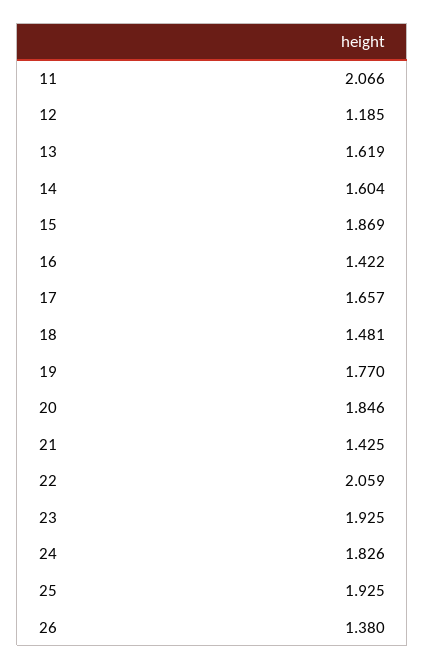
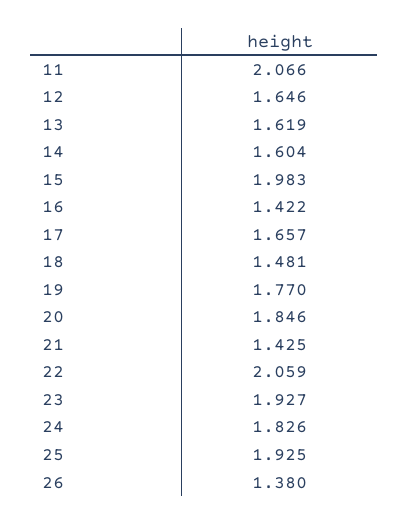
  {
    "11": 2.066,
-   "12": 1.185,
+   "12": 1.646,
    "13": 1.619,
    "14": 1.604,
-   "15": 1.869,
+   "15": 1.983,
    "16": 1.422,
    "17": 1.657,
    "18": 1.481,
    "19": 1.77,
    "20": 1.846,
    "21": 1.425,
    "22": 2.059,
-   "23": 1.925,
+   "23": 1.927,
    "24": 1.826,
    "25": 1.925,
    "26": 1.38
  }

